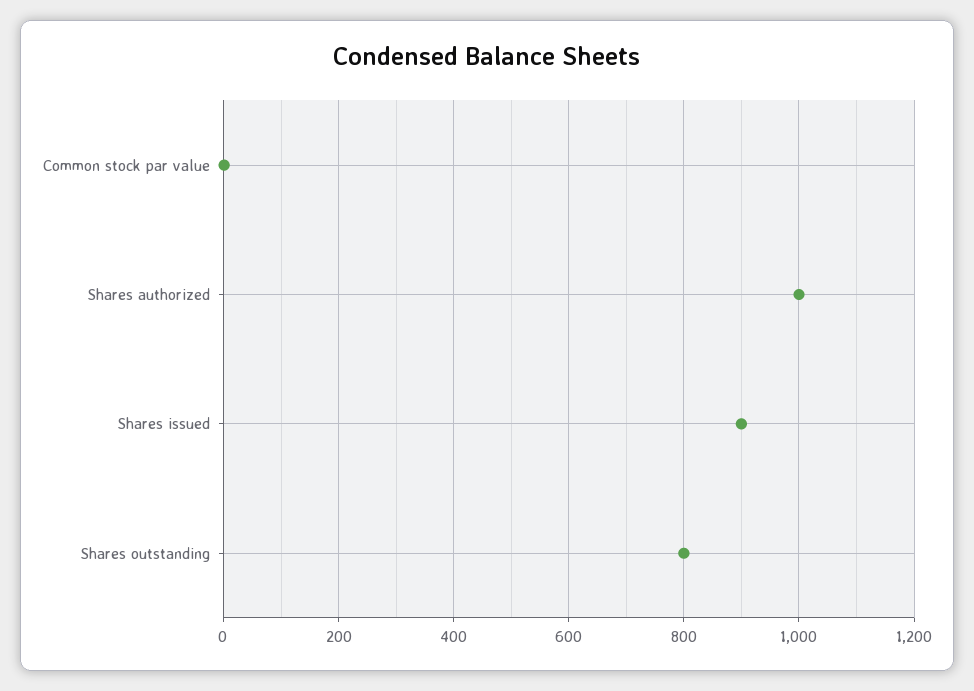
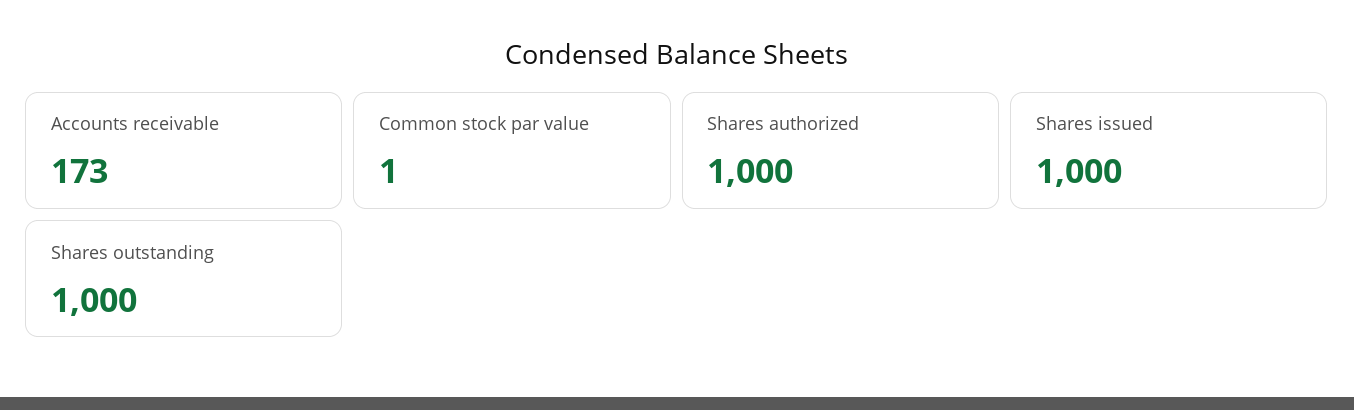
  {
    "Common stock par value": 1,
    "Shares authorized": 1000,
-   "Shares issued": 900,
+   "Shares issued": 1000,
-   "Shares outstanding": 800
+   "Shares outstanding": 1000,
+   "Accounts receivable": 173
  }

